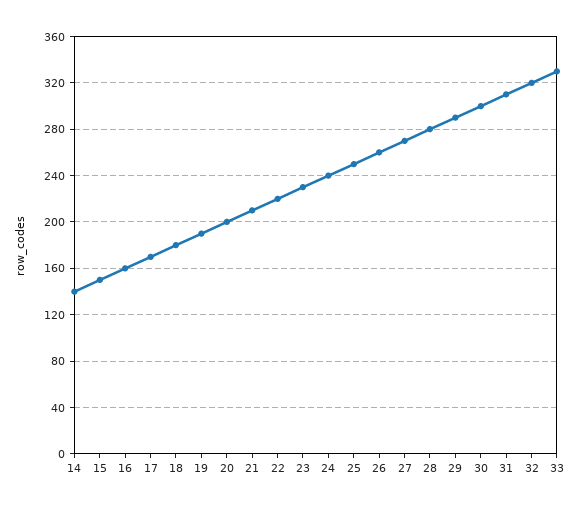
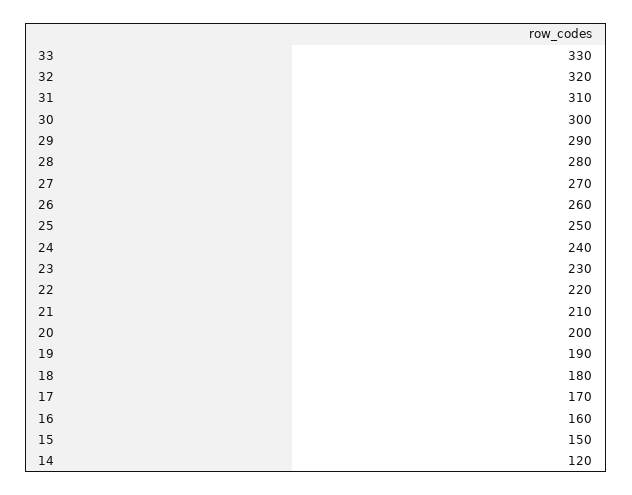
  {
-   "14": 140,
+   "14": 120,
    "15": 150,
    "16": 160,
    "17": 170,
    "18": 180,
    "19": 190,
    "20": 200,
    "21": 210,
    "22": 220,
    "23": 230,
    "24": 240,
    "25": 250,
    "26": 260,
    "27": 270,
    "28": 280,
    "29": 290,
    "30": 300,
    "31": 310,
    "32": 320,
    "33": 330
  }

